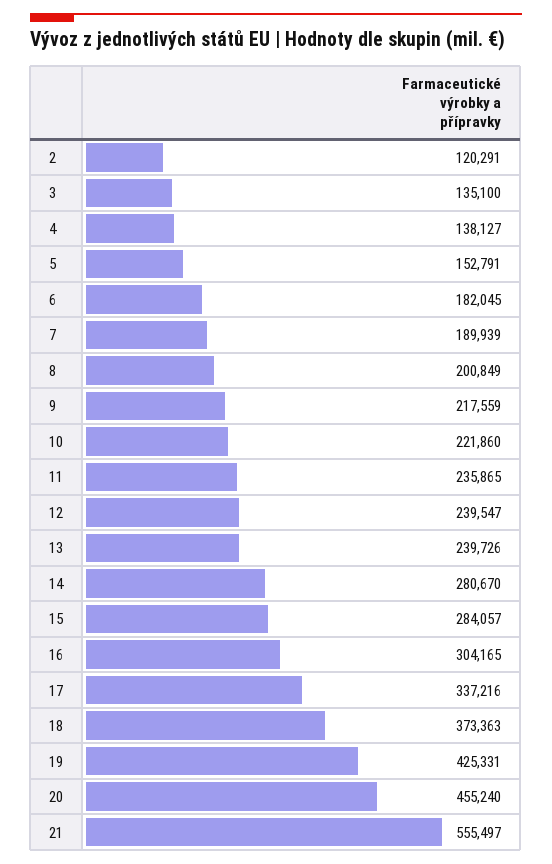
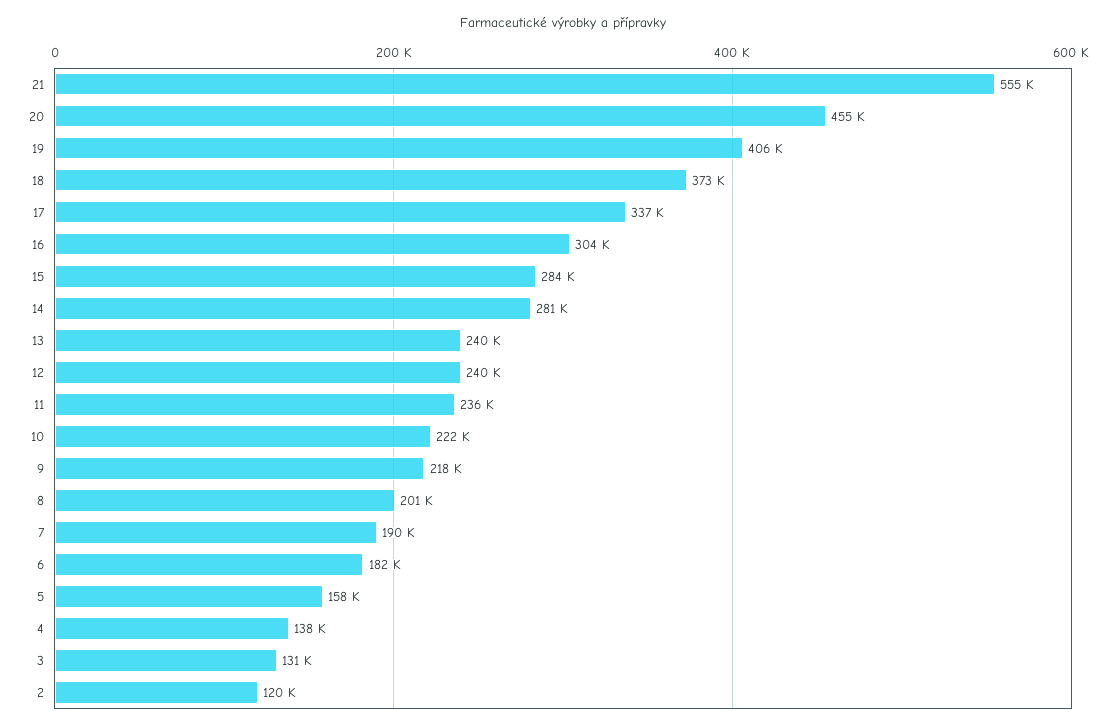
  {
    "2": 120291,
-   "3": 135100,
+   "3": 131000,
    "4": 138127,
-   "5": 152791,
+   "5": 158000,
    "6": 182045,
    "7": 189939,
    "8": 200849,
    "9": 217559,
    "10": 221860,
    "11": 235865,
    "12": 239547,
    "13": 239726,
    "14": 280670,
    "15": 284057,
    "16": 304165,
    "17": 337216,
    "18": 373363,
-   "19": 425331,
+   "19": 406000,
    "20": 455240,
    "21": 555497
  }

